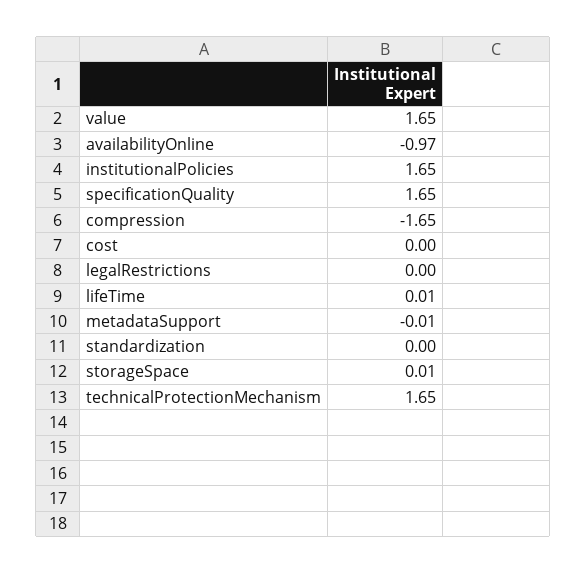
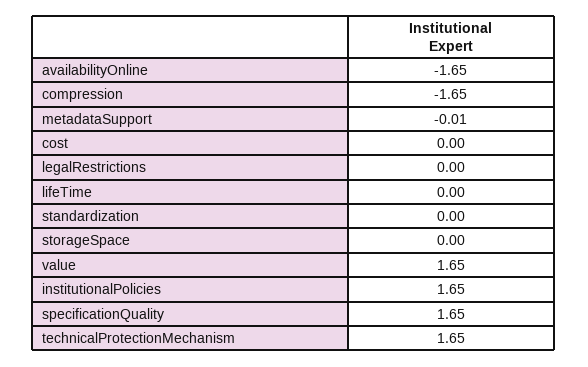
  {
    "value": 1.65,
-   "availabilityOnline": -0.97,
+   "availabilityOnline": -1.65,
    "institutionalPolicies": 1.65,
    "specificationQuality": 1.65,
    "compression": -1.65,
    "cost": 0,
    "legalRestrictions": 0,
-   "lifeTime": 0.01,
+   "lifeTime": 0,
    "metadataSupport": -0.01,
    "standardization": 0,
-   "storageSpace": 0.01,
+   "storageSpace": 0,
    "technicalProtectionMechanism": 1.65
  }

